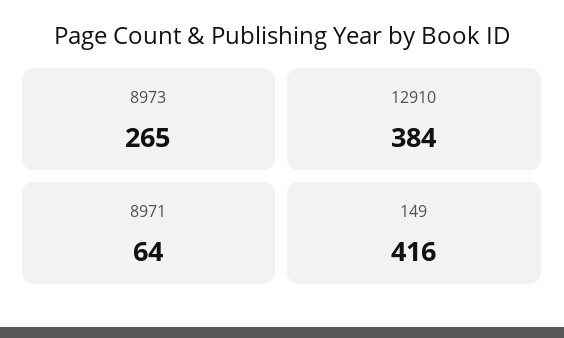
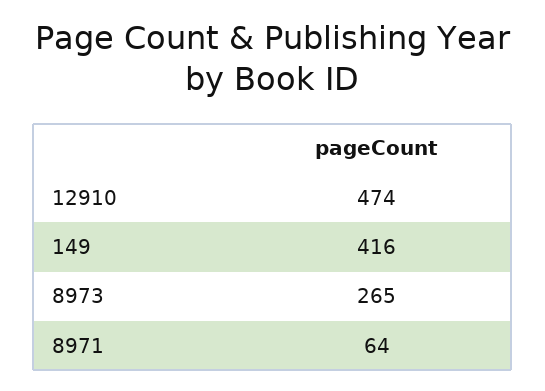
  {
    "8973": 265,
-   "12910": 384,
+   "12910": 474,
    "8971": 64,
    "149": 416
  }

